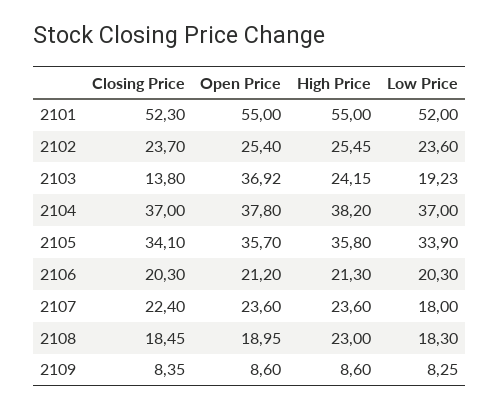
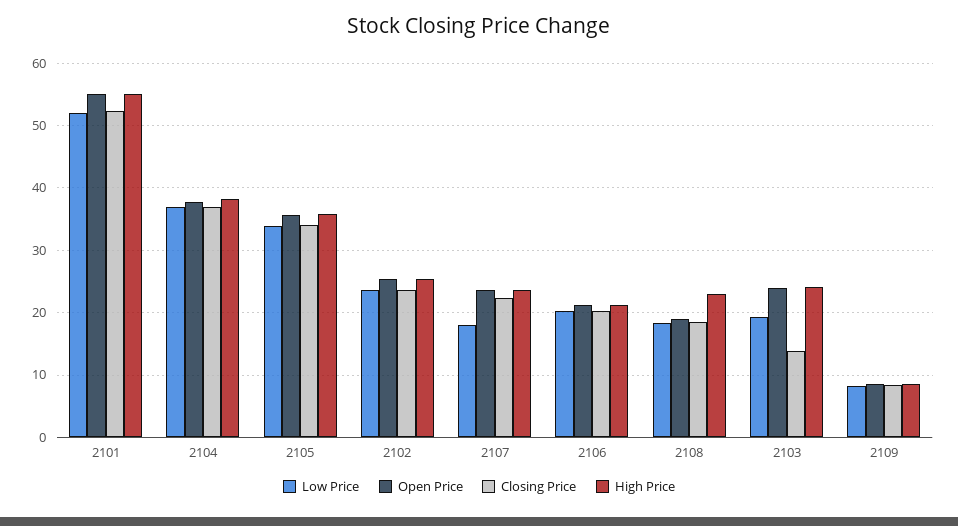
  {
    "Closing Price": {
      "2101": 52.3,
      "2102": 23.7,
      "2103": 13.8,
      "2104": 37,
      "2105": 34.1,
      "2106": 20.3,
      "2107": 22.4,
      "2108": 18.45,
      "2109": 8.35
    },
    "Open Price": {
      "2101": 55,
      "2102": 25.4,
-     "2103": 36.92,
+     "2103": 24,
      "2104": 37.8,
      "2105": 35.7,
      "2106": 21.2,
      "2107": 23.6,
      "2108": 18.95,
      "2109": 8.6
    },
    "High Price": {
      "2101": 55,
      "2102": 25.45,
      "2103": 24.15,
      "2104": 38.2,
      "2105": 35.8,
      "2106": 21.3,
      "2107": 23.6,
      "2108": 23,
      "2109": 8.6
    },
    "Low Price": {
      "2101": 52,
      "2102": 23.6,
      "2103": 19.23,
      "2104": 37,
      "2105": 33.9,
      "2106": 20.3,
      "2107": 18,
      "2108": 18.3,
      "2109": 8.25
    }
  }

